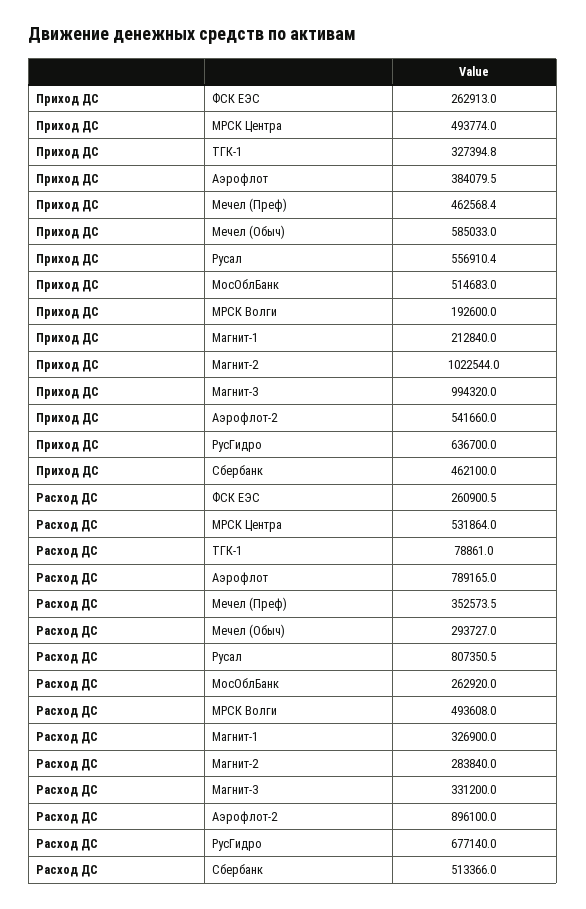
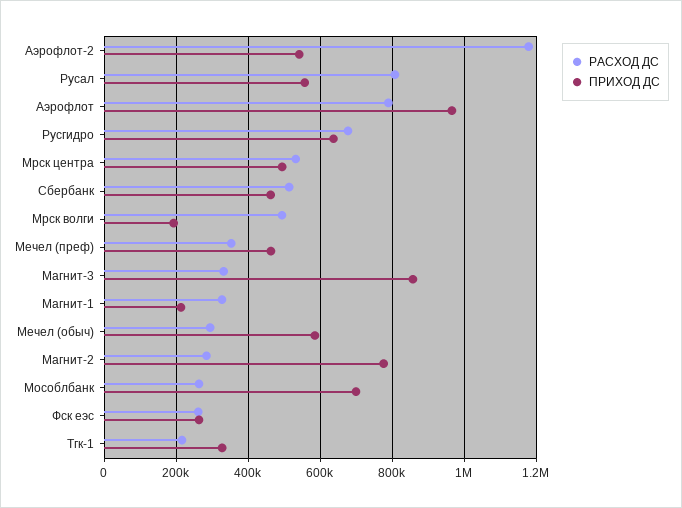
  {
    "Приход ДС": {
      "ФСК ЕЭС": 262913,
      "МРСК Центра": 493774,
      "ТГК-1": 327394.8,
-     "Аэрофлот": 384079.5,
+     "Аэрофлот": 960000,
      "Мечел (Преф)": 462568.4,
      "Мечел (Обыч)": 585033,
      "Русал": 556910.4,
-     "МосОблБанк": 514683,
+     "МосОблБанк": 700000,
      "МРСК Волги": 192600,
      "Магнит-1": 212840,
-     "Магнит-2": 1022544,
+     "Магнит-2": 780000,
-     "Магнит-3": 994320,
+     "Магнит-3": 860000,
      "Аэрофлот-2": 541660,
      "РусГидро": 636700,
      "Сбербанк": 462100
    },
    "Расход ДС": {
      "ФСК ЕЭС": 260900.5,
      "МРСК Центра": 531864,
-     "ТГК-1": 78861,
+     "ТГК-1": 220000,
      "Аэрофлот": 789165,
      "Мечел (Преф)": 352573.5,
      "Мечел (Обыч)": 293727,
      "Русал": 807350.5,
      "МосОблБанк": 262920,
      "МРСК Волги": 493608,
      "Магнит-1": 326900,
      "Магнит-2": 283840,
      "Магнит-3": 331200,
-     "Аэрофлот-2": 896100,
+     "Аэрофлот-2": 1180000,
      "РусГидро": 677140,
      "Сбербанк": 513366
    }
  }

